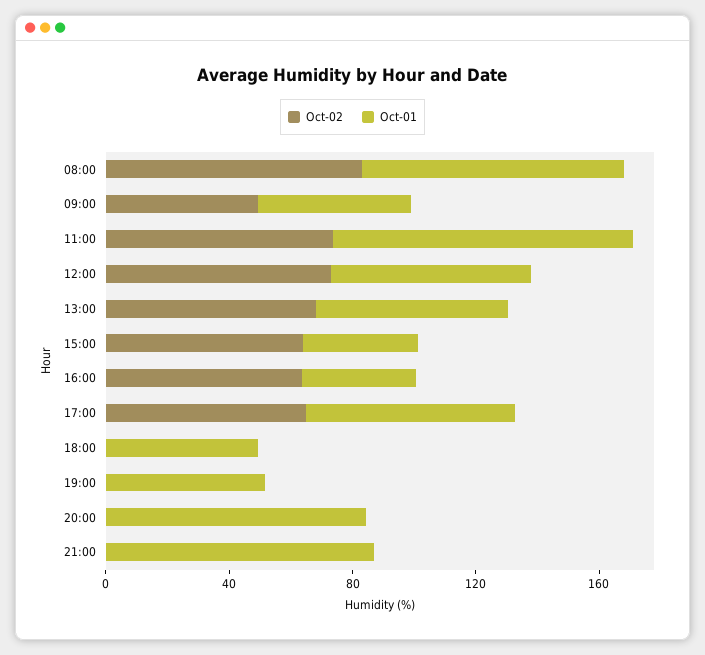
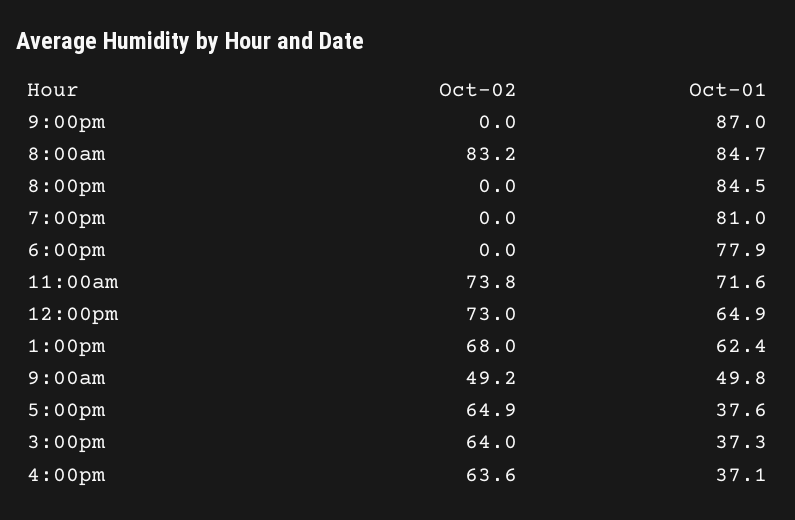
  {
    "Oct-02": {
      "08:00": 83.2,
      "09:00": 49.2,
      "11:00": 73.8,
      "12:00": 73,
      "13:00": 68,
      "15:00": 64,
      "16:00": 63.6,
      "17:00": 64.9,
      "18:00": 0,
      "19:00": 0,
      "20:00": 0,
      "21:00": 0
    },
    "Oct-01": {
      "08:00": 84.7,
      "09:00": 49.8,
-     "11:00": 100,
+     "11:00": 71.6,
      "12:00": 64.9,
      "13:00": 62.4,
      "15:00": 37.3,
      "16:00": 37.1,
-     "17:00": 70,
+     "17:00": 37.6,
-     "18:00": 50,
+     "18:00": 77.9,
-     "19:00": 50,
+     "19:00": 81,
      "20:00": 84.5,
      "21:00": 87
    }
  }

